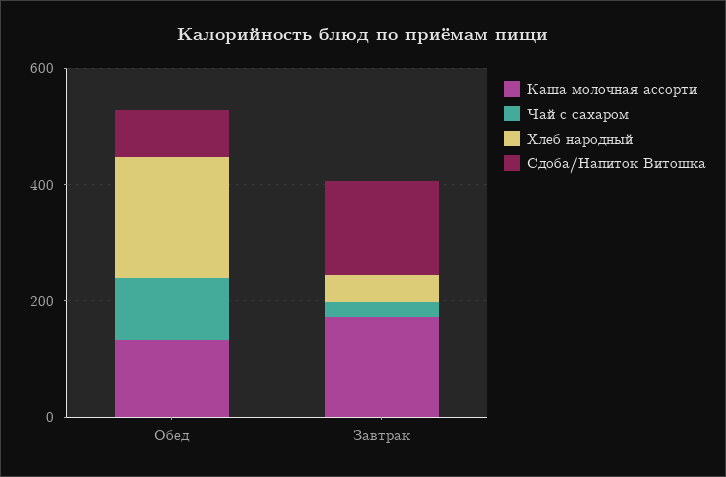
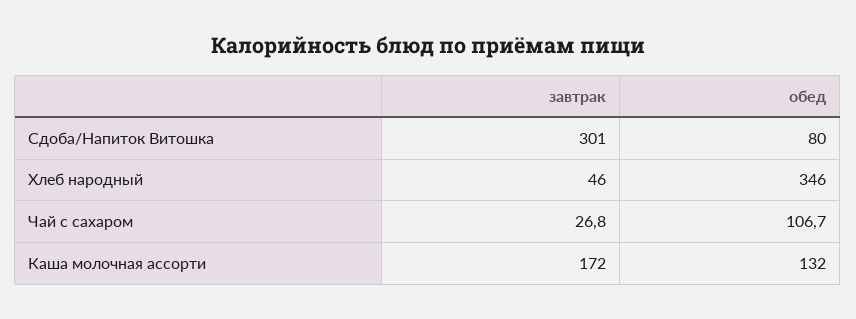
  {
    "Каша молочная ассорти": {
      "Обед": 132,
      "Завтрак": 172
    },
    "Чай с сахаром": {
      "Обед": 106.7,
      "Завтрак": 26.8
    },
    "Хлеб народный": {
-     "Обед": 200,
+     "Обед": 346,
      "Завтрак": 46
    },
    "Сдоба/Напиток Витошка": {
      "Обед": 80,
-     "Завтрак": 150
+     "Завтрак": 301
    }
  }

